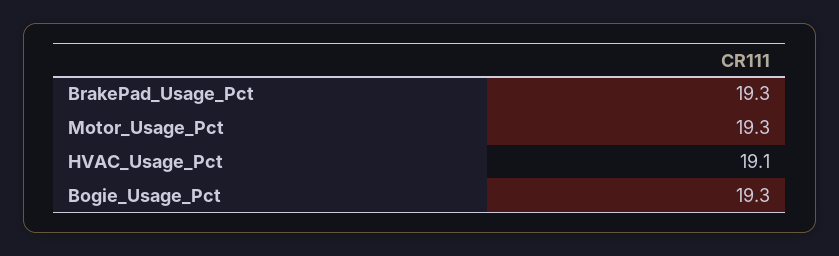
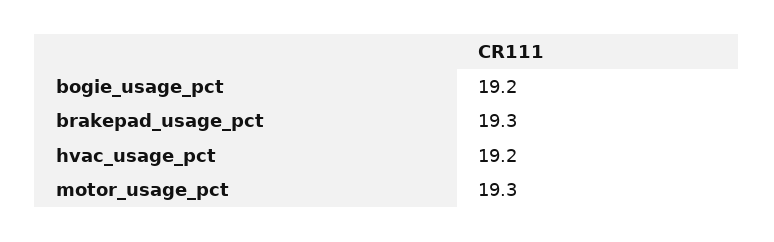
  {
    "BrakePad_Usage_Pct": 19.3,
    "Motor_Usage_Pct": 19.3,
-   "HVAC_Usage_Pct": 19.1,
+   "HVAC_Usage_Pct": 19.2,
-   "Bogie_Usage_Pct": 19.3
+   "Bogie_Usage_Pct": 19.2
  }

